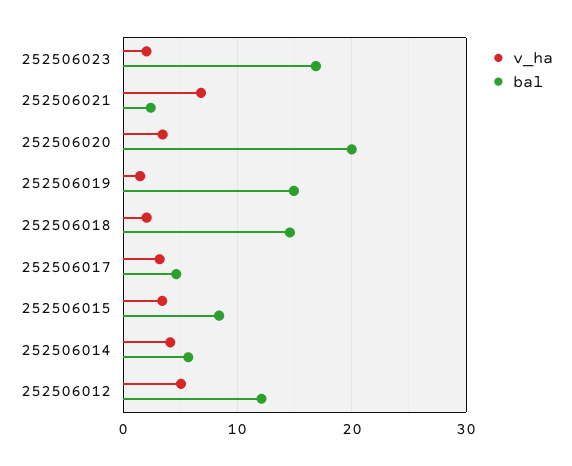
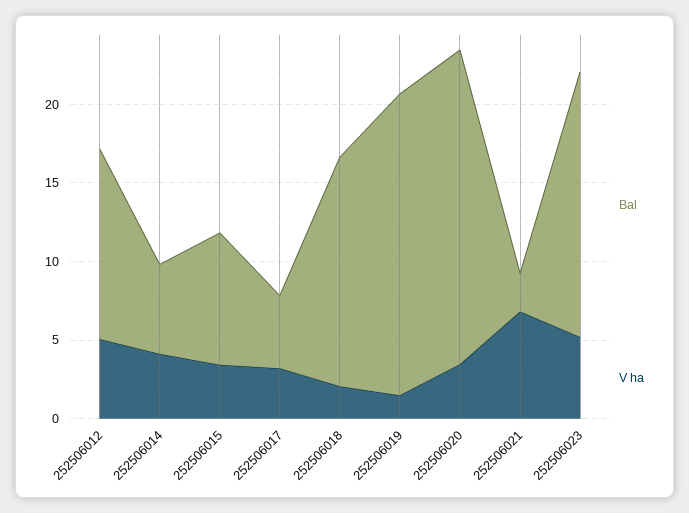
  {
    "v_ha": {
-     "252506023": 2,
+     "252506023": 5,
      "252506021": 7,
      "252506020": 3,
      "252506019": 1,
      "252506018": 2,
      "252506017": 3,
      "252506015": 3,
      "252506014": 4,
      "252506012": 5
    },
    "bal": {
      "252506023": 17,
      "252506021": 2,
      "252506020": 20,
-     "252506019": 15,
+     "252506019": 19,
      "252506018": 15,
      "252506017": 5,
      "252506015": 8,
      "252506014": 6,
      "252506012": 12
    }
  }

